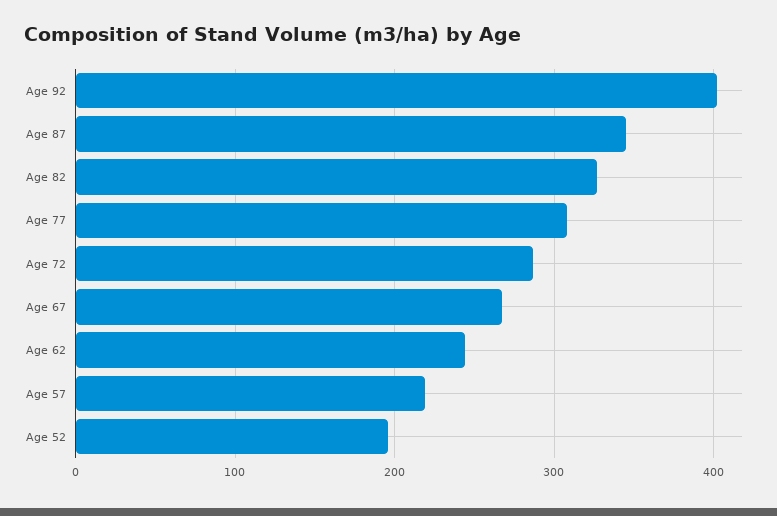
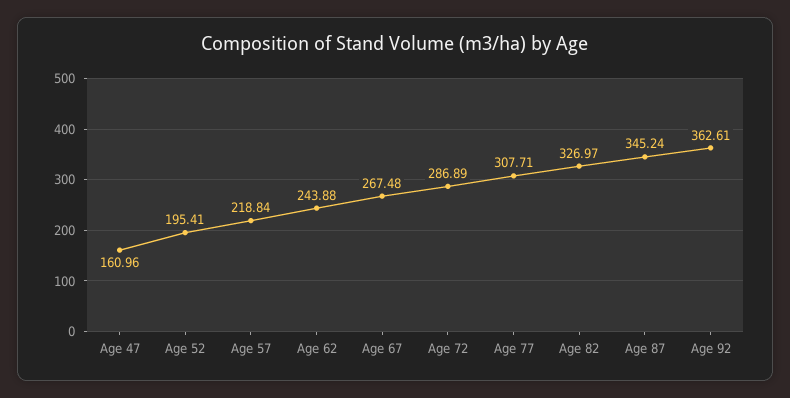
  {
-   "Age 92": 400,
+   "Age 92": 362.61,
    "Age 87": 345.24,
    "Age 82": 326.97,
    "Age 77": 307.71,
    "Age 72": 286.89,
    "Age 67": 267.48,
    "Age 62": 243.88,
    "Age 57": 218.84,
-   "Age 52": 195.41
+   "Age 52": 195.41,
+   "Age 47": 160.96
  }

